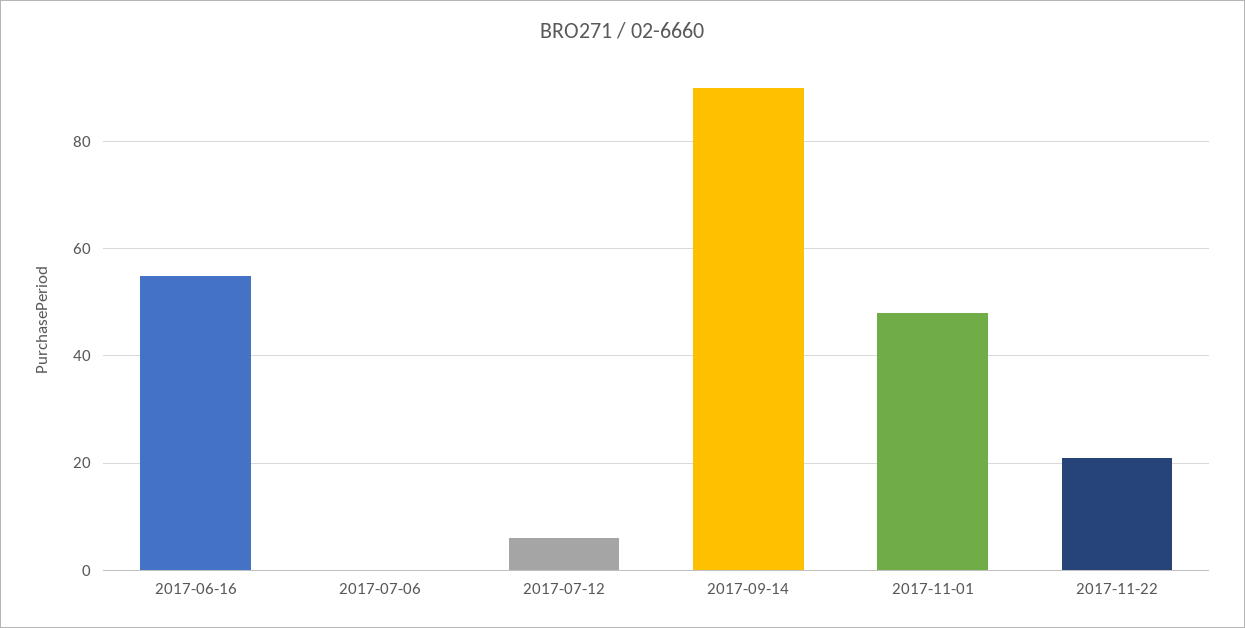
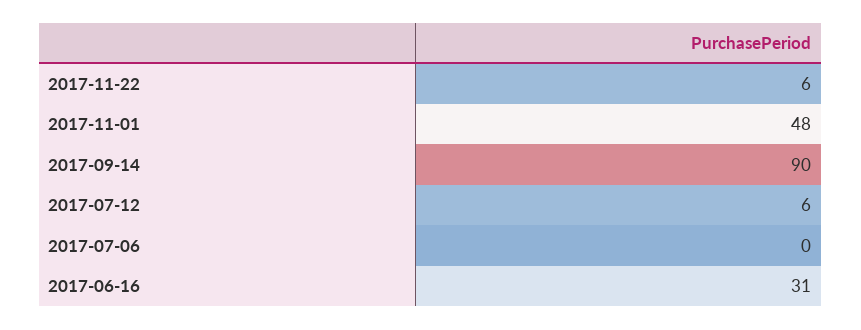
  {
-   "2017-06-16": 55,
+   "2017-06-16": 31,
    "2017-07-06": 0,
    "2017-07-12": 6,
    "2017-09-14": 90,
    "2017-11-01": 48,
-   "2017-11-22": 20
+   "2017-11-22": 6
  }

